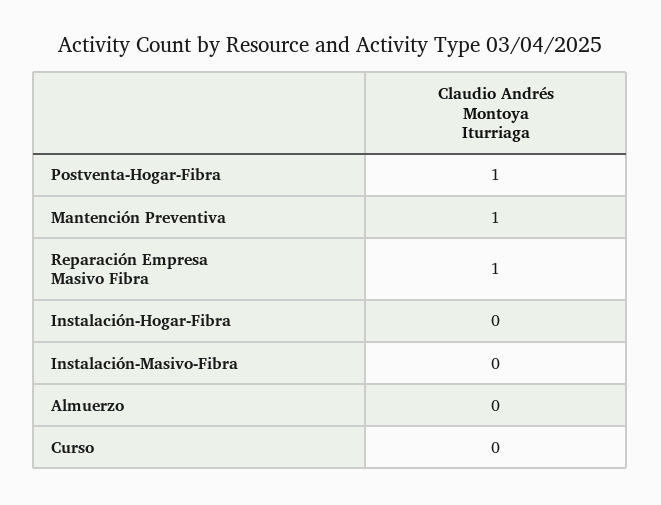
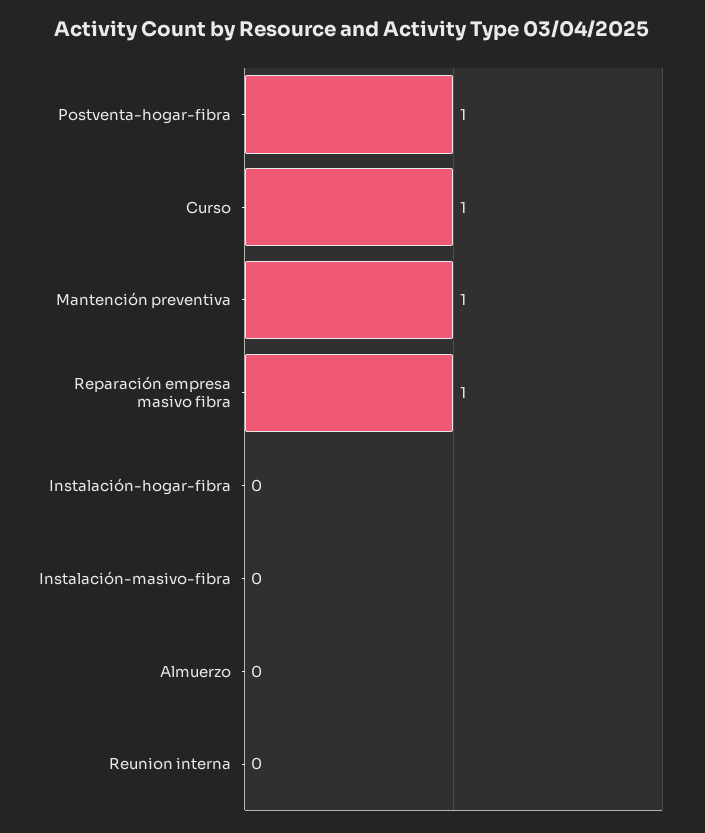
  {
    "Postventa-Hogar-Fibra": 1,
    "Mantención Preventiva": 1,
    "Reparación Empresa Masivo Fibra": 1,
    "Instalación-Hogar-Fibra": 0,
    "Instalación-Masivo-Fibra": 0,
    "Almuerzo": 0,
-   "Curso": 0
+   "Curso": 1,
+   "Reunion interna": 0
  }

